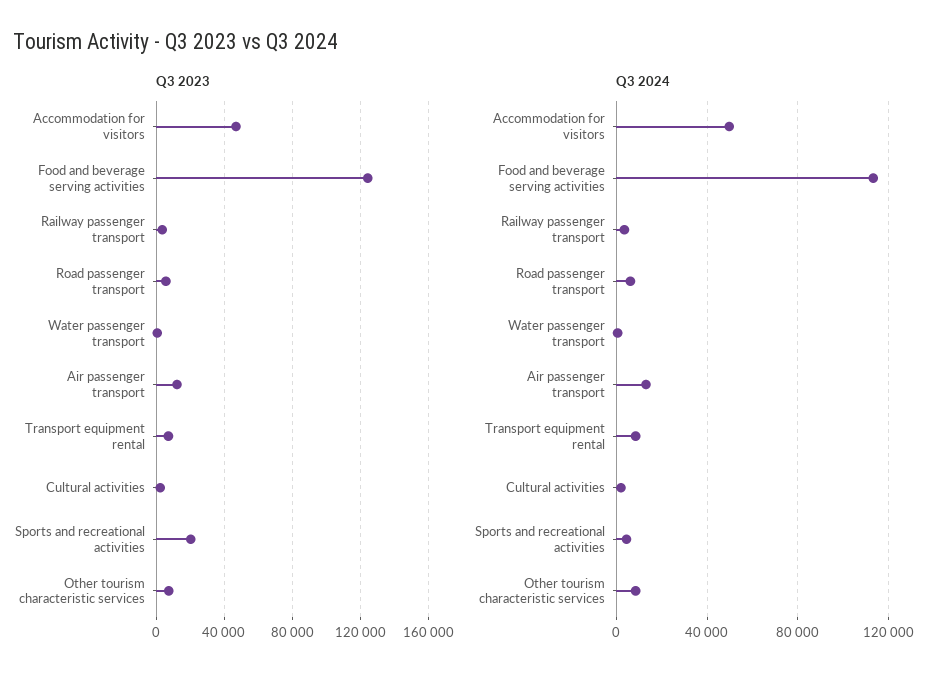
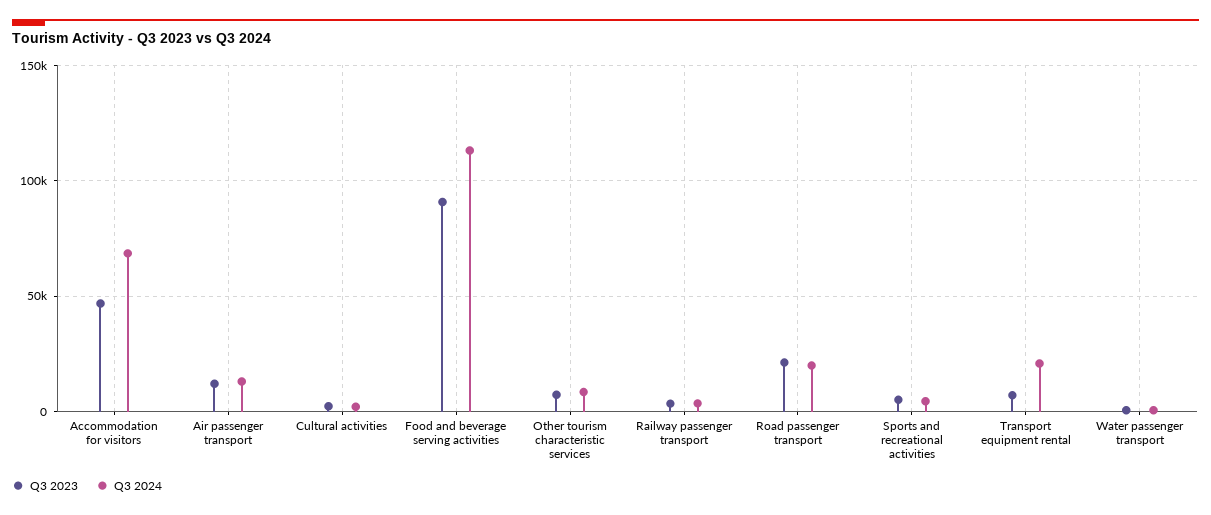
  {
    "Q3 2023": {
      "Accommodation for visitors": 45000,
-     "Food and beverage serving activities": 125000,
+     "Food and beverage serving activities": 90000,
      "Railway passenger transport": 5000,
-     "Road passenger transport": 5000,
+     "Road passenger transport": 20000,
      "Water passenger transport": 0,
      "Air passenger transport": 10000,
      "Transport equipment rental": 5000,
      "Cultural activities": 0,
-     "Sports and recreational activities": 20000,
+     "Sports and recreational activities": 5000,
      "Other tourism characteristic services": 5000
    },
    "Q3 2024": {
-     "Accommodation for visitors": 50000,
+     "Accommodation for visitors": 70000,
      "Food and beverage serving activities": 115000,
      "Railway passenger transport": 5000,
-     "Road passenger transport": 5000,
+     "Road passenger transport": 20000,
      "Water passenger transport": 0,
      "Air passenger transport": 15000,
-     "Transport equipment rental": 10000,
+     "Transport equipment rental": 20000,
      "Cultural activities": 0,
      "Sports and recreational activities": 5000,
      "Other tourism characteristic services": 10000
    }
  }

